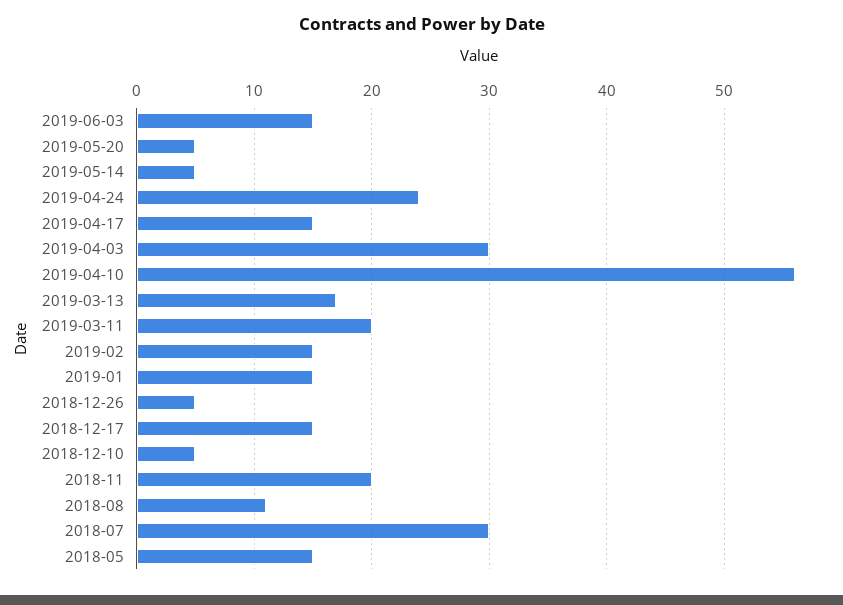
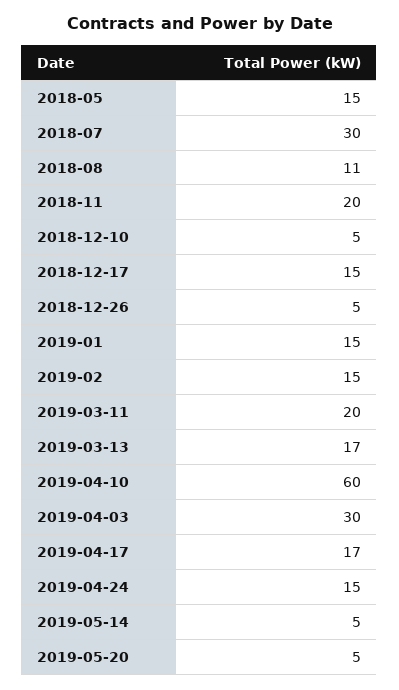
  {
-   "2019-06-03": 15,
    "2019-05-20": 5,
    "2019-05-14": 5,
-   "2019-04-24": 24,
+   "2019-04-24": 15,
-   "2019-04-17": 15,
+   "2019-04-17": 17,
    "2019-04-03": 30,
-   "2019-04-10": 56,
+   "2019-04-10": 60,
    "2019-03-13": 17,
    "2019-03-11": 20,
    "2019-02": 15,
    "2019-01": 15,
    "2018-12-26": 5,
    "2018-12-17": 15,
    "2018-12-10": 5,
    "2018-11": 20,
    "2018-08": 11,
    "2018-07": 30,
    "2018-05": 15
  }

